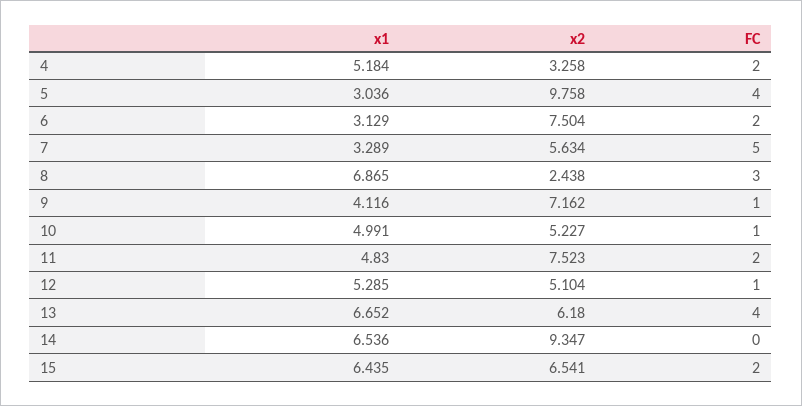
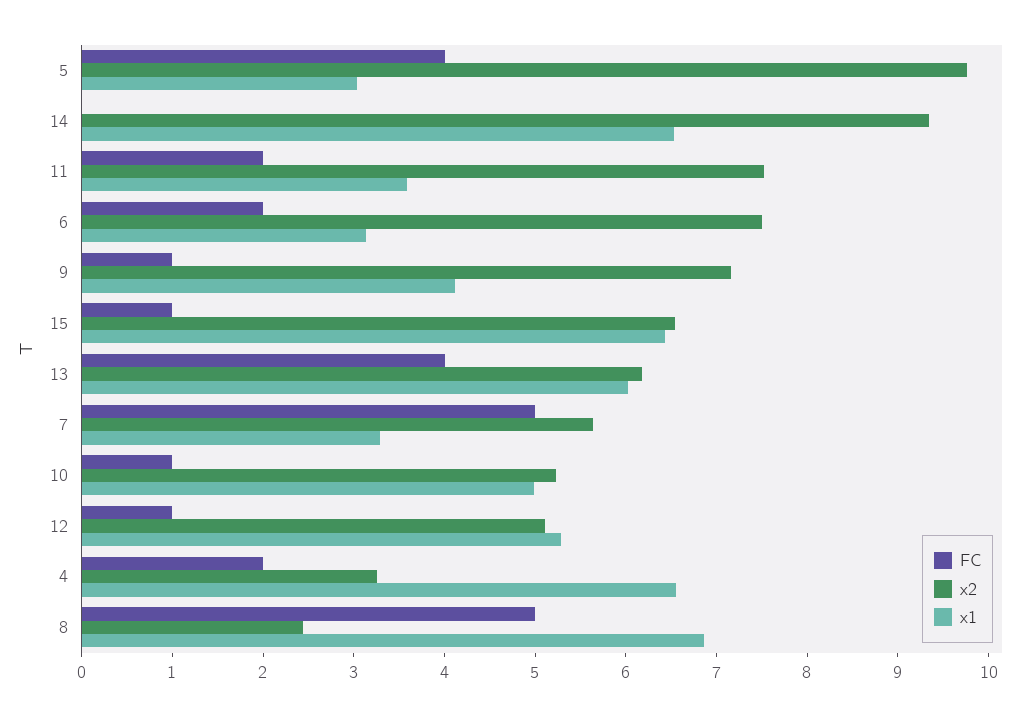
  {
    "x1": {
-     "4": 5.184,
+     "4": 6.6,
      "5": 3.036,
      "6": 3.129,
      "7": 3.289,
      "8": 6.865,
      "9": 4.116,
      "10": 4.991,
-     "11": 4.83,
+     "11": 3.6,
      "12": 5.285,
-     "13": 6.652,
+     "13": 6,
      "14": 6.536,
      "15": 6.435
    },
    "x2": {
      "4": 3.258,
      "5": 9.758,
      "6": 7.504,
      "7": 5.634,
      "8": 2.438,
      "9": 7.162,
      "10": 5.227,
      "11": 7.523,
      "12": 5.104,
      "13": 6.18,
      "14": 9.347,
      "15": 6.541
    },
    "FC": {
      "4": 2,
      "5": 4,
      "6": 2,
      "7": 5,
-     "8": 3,
+     "8": 5,
      "9": 1,
      "10": 1,
      "11": 2,
      "12": 1,
      "13": 4,
      "14": 0,
-     "15": 2
+     "15": 1
    }
  }

